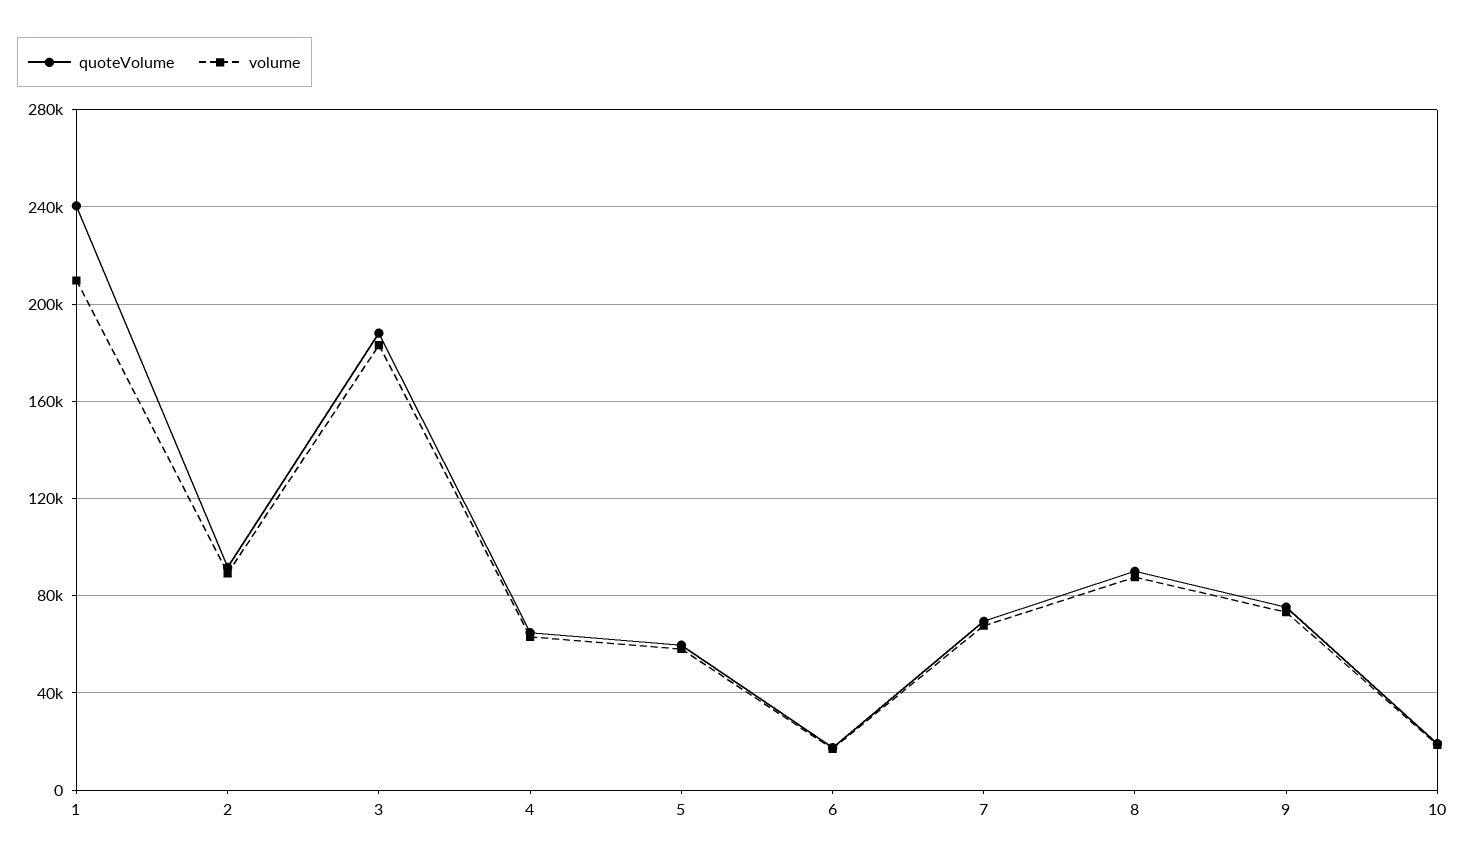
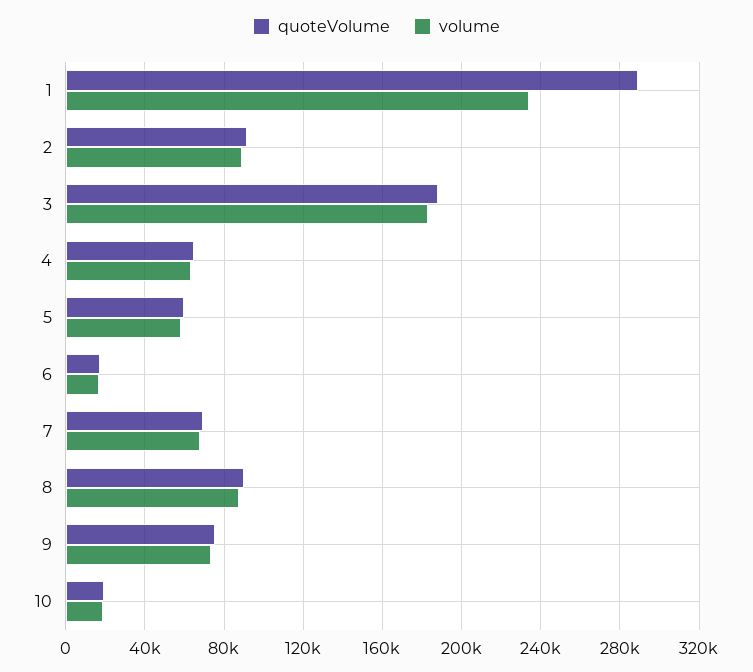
  {
    "quoteVolume": {
-     "1": 240000,
+     "1": 290000,
      "2": 90000,
      "3": 190000,
      "4": 65000,
      "5": 60000,
      "6": 15000,
      "7": 70000,
      "8": 90000,
      "9": 75000,
      "10": 20000
    },
    "volume": {
-     "1": 210000,
+     "1": 235000,
      "2": 90000,
      "3": 185000,
      "4": 65000,
      "5": 60000,
      "6": 15000,
      "7": 70000,
      "8": 90000,
      "9": 75000,
      "10": 20000
    }
  }

